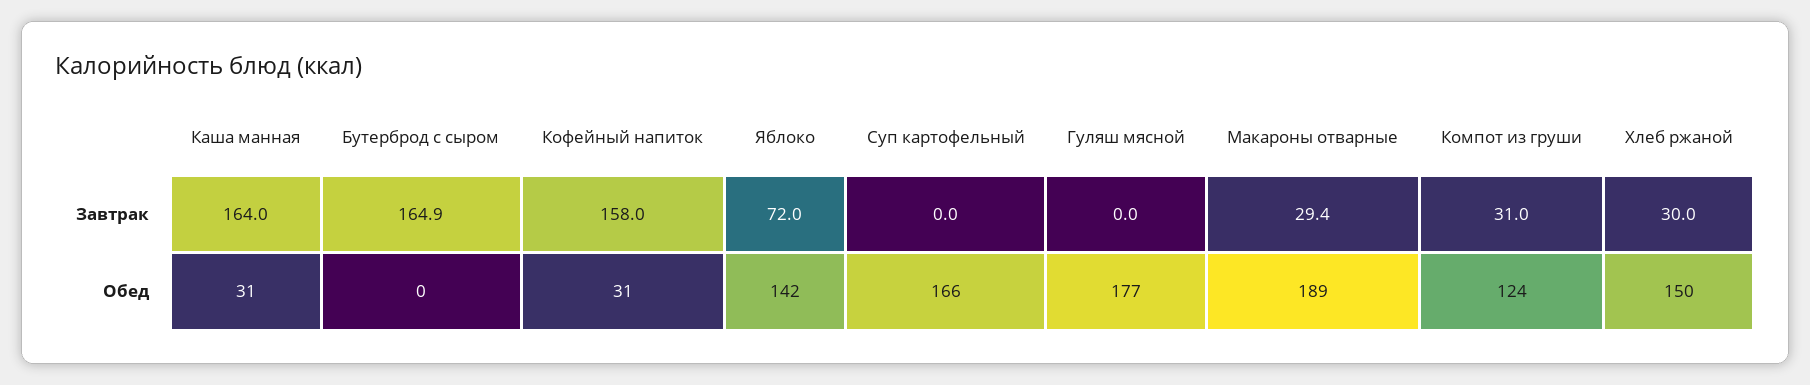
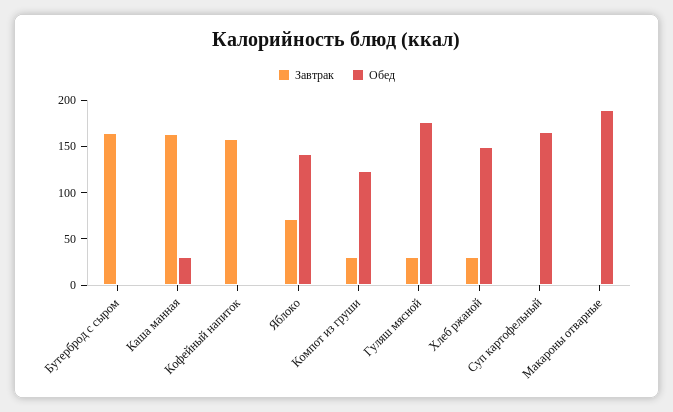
  {
    "Завтрак": {
      "Каша манная": 164,
      "Бутерброд с сыром": 164.9,
      "Кофейный напиток": 158,
      "Яблоко": 72,
      "Суп картофельный": 0,
-     "Гуляш мясной": 0,
+     "Гуляш мясной": 30,
-     "Макароны отварные": 29.4,
+     "Макароны отварные": 0,
      "Компот из груши": 31,
      "Хлеб ржаной": 30
    },
    "Обед": {
      "Каша манная": 31,
      "Бутерброд с сыром": 0,
-     "Кофейный напиток": 31,
+     "Кофейный напиток": 0,
      "Яблоко": 142,
      "Суп картофельный": 166,
      "Гуляш мясной": 177,
      "Макароны отварные": 189,
      "Компот из груши": 124,
      "Хлеб ржаной": 150
    }
  }

